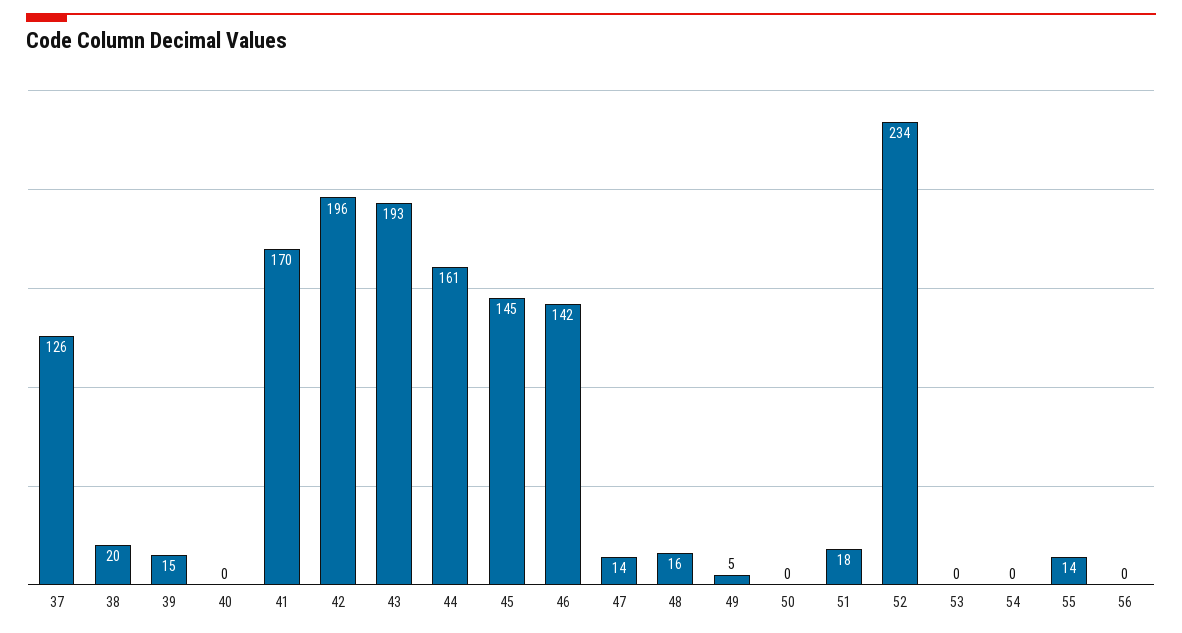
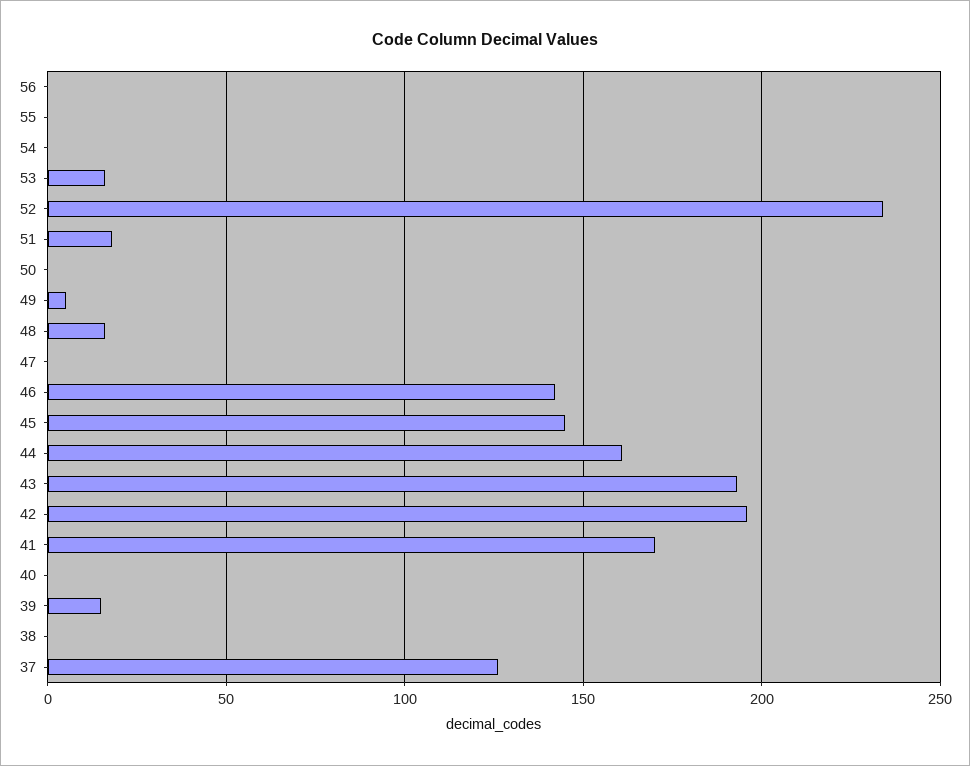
  {
    "37": 126,
-   "38": 20,
+   "38": 0,
    "39": 15,
    "40": 0,
    "41": 170,
    "42": 196,
    "43": 193,
    "44": 161,
    "45": 145,
    "46": 142,
-   "47": 14,
+   "47": 0,
    "48": 16,
    "49": 5,
    "50": 0,
    "51": 18,
    "52": 234,
-   "53": 0,
+   "53": 15,
    "54": 0,
-   "55": 14,
+   "55": 0,
    "56": 0
  }

